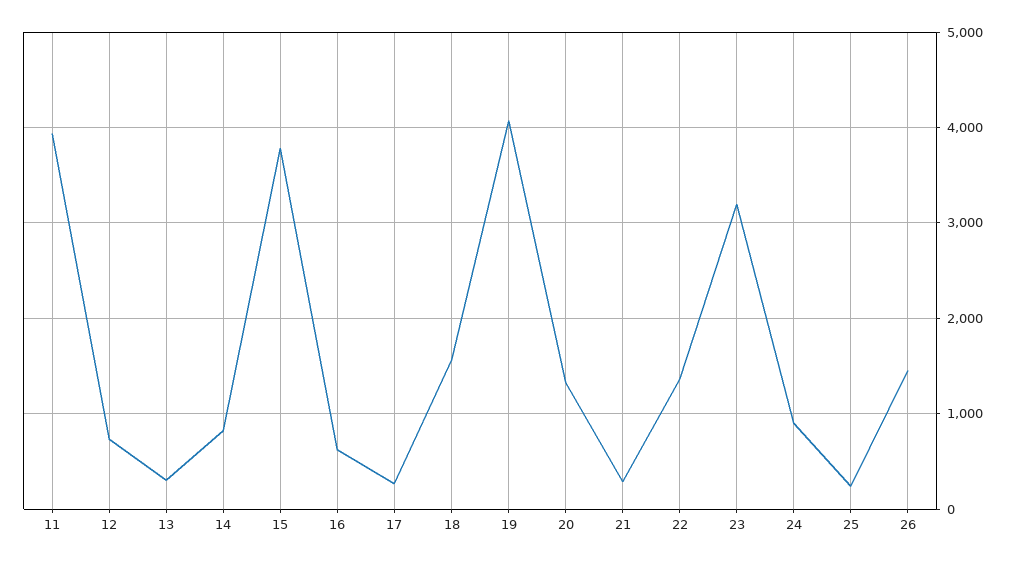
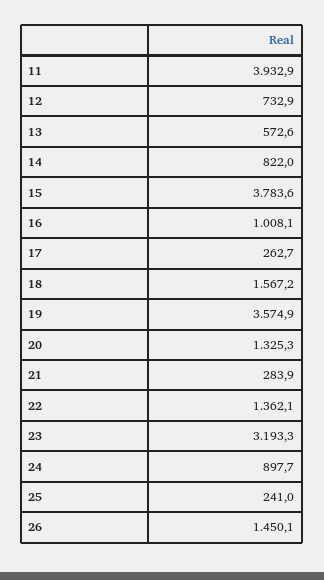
  {
    "11": 3932.9,
    "12": 732.9,
-   "13": 300,
+   "13": 572.6,
    "14": 822,
    "15": 3783.6,
-   "16": 600,
+   "16": 1008.1,
    "17": 262.7,
    "18": 1567.2,
-   "19": 4100,
+   "19": 3574.9,
    "20": 1325.3,
    "21": 283.9,
    "22": 1362.1,
    "23": 3193.3,
    "24": 897.7,
    "25": 241,
    "26": 1450.1
  }

